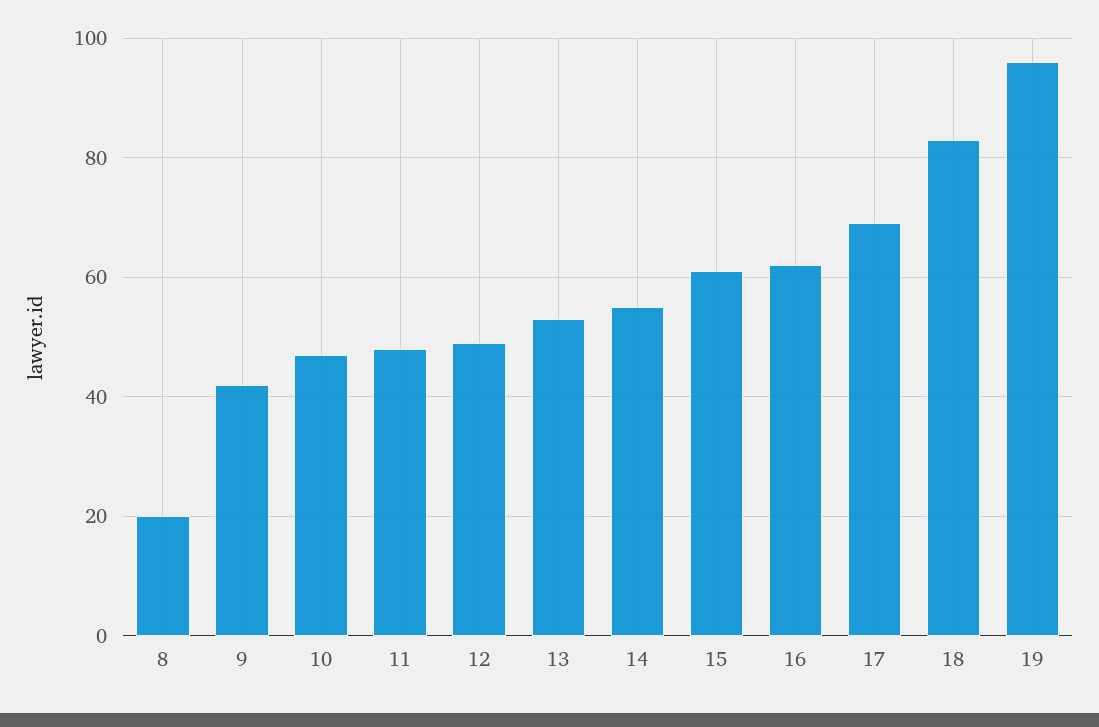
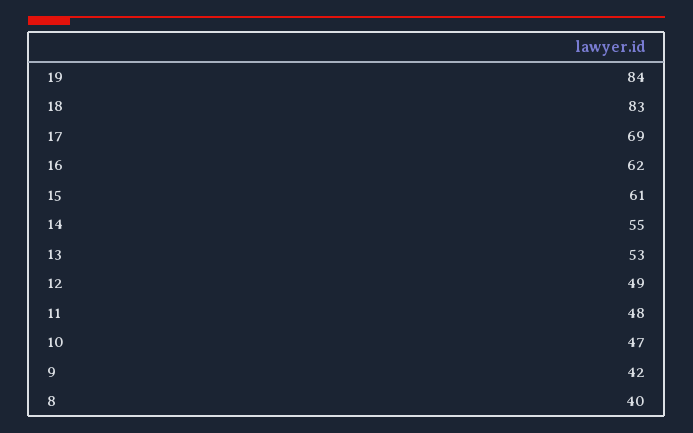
  {
-   "8": 20,
+   "8": 40,
    "9": 42,
    "10": 47,
    "11": 48,
    "12": 49,
    "13": 53,
    "14": 55,
    "15": 61,
    "16": 62,
    "17": 69,
    "18": 83,
-   "19": 95
+   "19": 84
  }

